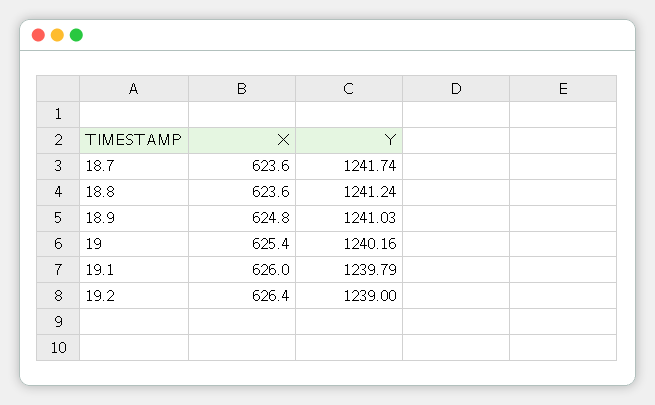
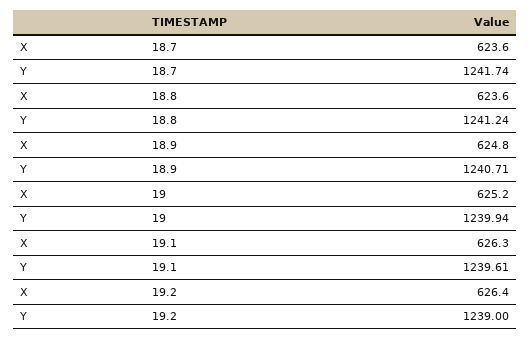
  {
    "X": {
      "18.7": 623.6,
      "18.8": 623.6,
      "18.9": 624.8,
-     "19": 625.4,
+     "19": 625.2,
-     "19.1": 626,
+     "19.1": 626.3,
      "19.2": 626.4
    },
    "Y": {
      "18.7": 1241.74,
      "18.8": 1241.24,
-     "18.9": 1241.03,
+     "18.9": 1240.71,
-     "19": 1240.16,
+     "19": 1239.94,
-     "19.1": 1239.79,
+     "19.1": 1239.61,
      "19.2": 1239
    }
  }

